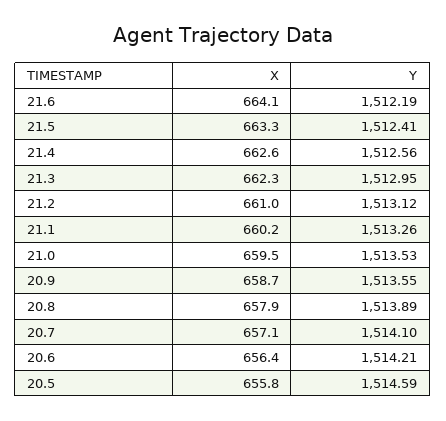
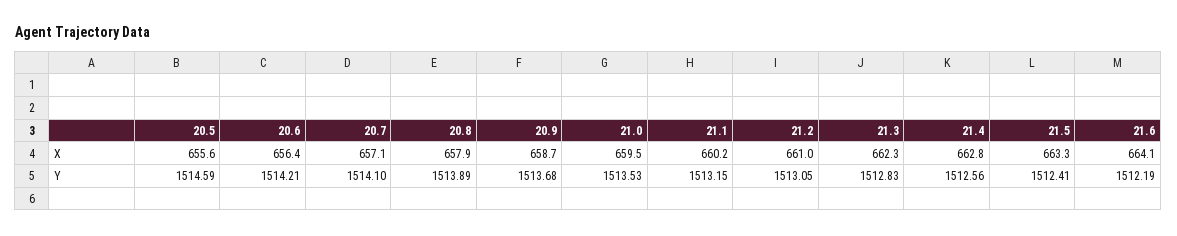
  {
    "X": {
      "21.6": 664.1,
      "21.5": 663.3,
-     "21.4": 662.6,
+     "21.4": 662.8,
      "21.3": 662.3,
      "21.2": 661,
      "21.1": 660.2,
      "21.0": 659.5,
      "20.9": 658.7,
      "20.8": 657.9,
      "20.7": 657.1,
      "20.6": 656.4,
-     "20.5": 655.8
+     "20.5": 655.6
    },
    "Y": {
      "21.6": 1512.19,
      "21.5": 1512.41,
      "21.4": 1512.56,
-     "21.3": 1512.95,
+     "21.3": 1512.83,
-     "21.2": 1513.12,
+     "21.2": 1513.05,
-     "21.1": 1513.26,
+     "21.1": 1513.15,
      "21.0": 1513.53,
-     "20.9": 1513.55,
+     "20.9": 1513.68,
      "20.8": 1513.89,
      "20.7": 1514.1,
      "20.6": 1514.21,
      "20.5": 1514.59
    }
  }

